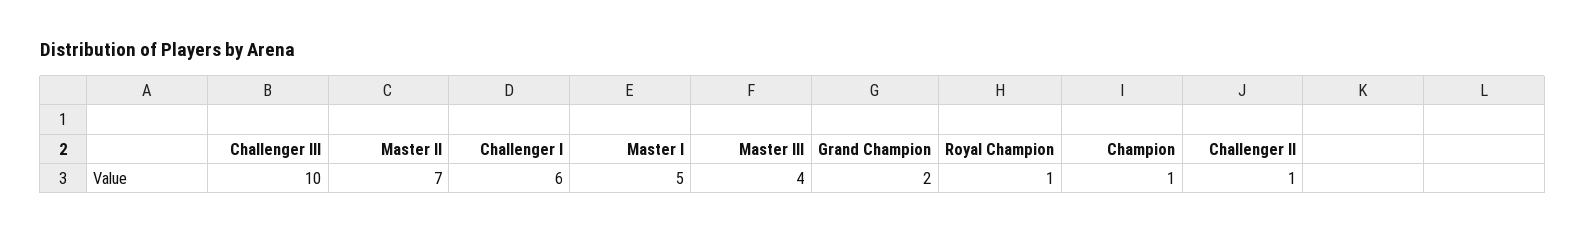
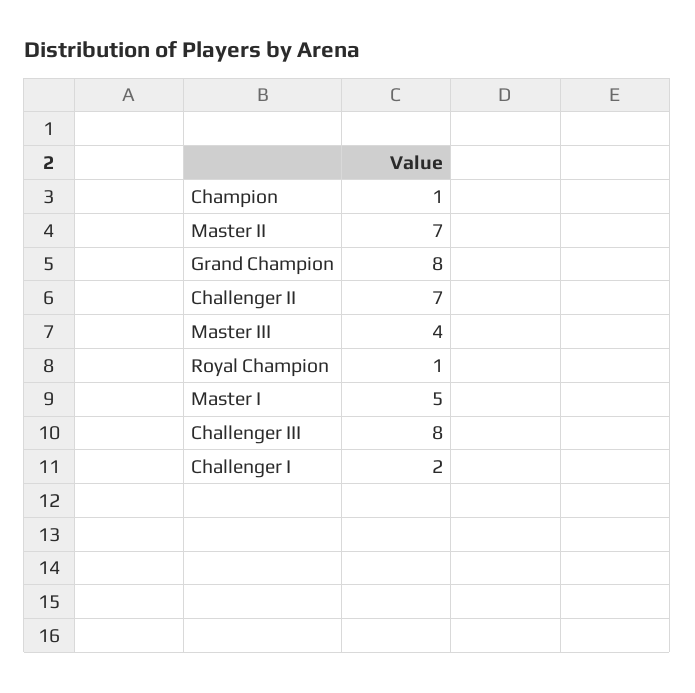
  {
-   "Challenger III": 10,
+   "Challenger III": 8,
    "Master II": 7,
-   "Challenger I": 6,
+   "Challenger I": 2,
    "Master I": 5,
    "Master III": 4,
-   "Grand Champion": 2,
+   "Grand Champion": 8,
    "Royal Champion": 1,
    "Champion": 1,
-   "Challenger II": 1
+   "Challenger II": 7
  }

